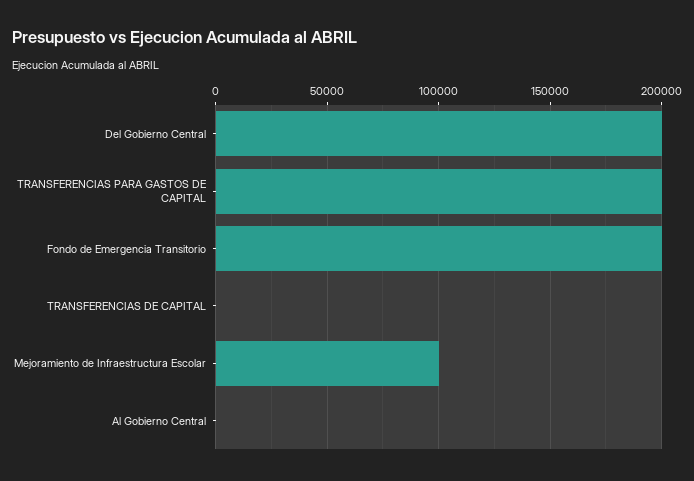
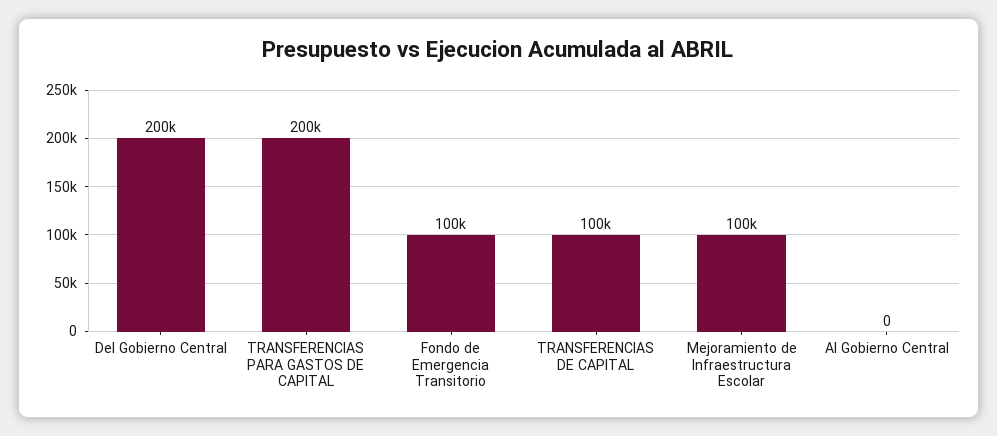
  {
    "Del Gobierno Central": 200000,
    "TRANSFERENCIAS PARA GASTOS DE CAPITAL": 200000,
-   "Fondo de Emergencia Transitorio": 200000,
+   "Fondo de Emergencia Transitorio": 100000,
-   "TRANSFERENCIAS DE CAPITAL": 0,
+   "TRANSFERENCIAS DE CAPITAL": 100000,
    "Mejoramiento de Infraestructura Escolar": 100000,
    "Al Gobierno Central": 0
  }

